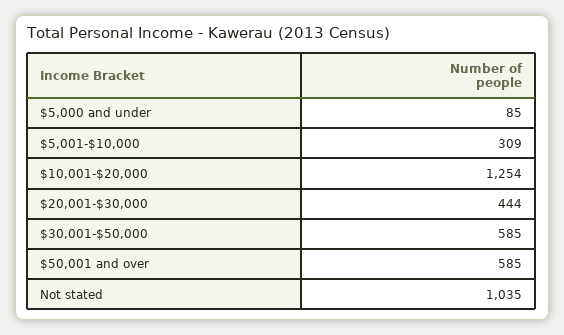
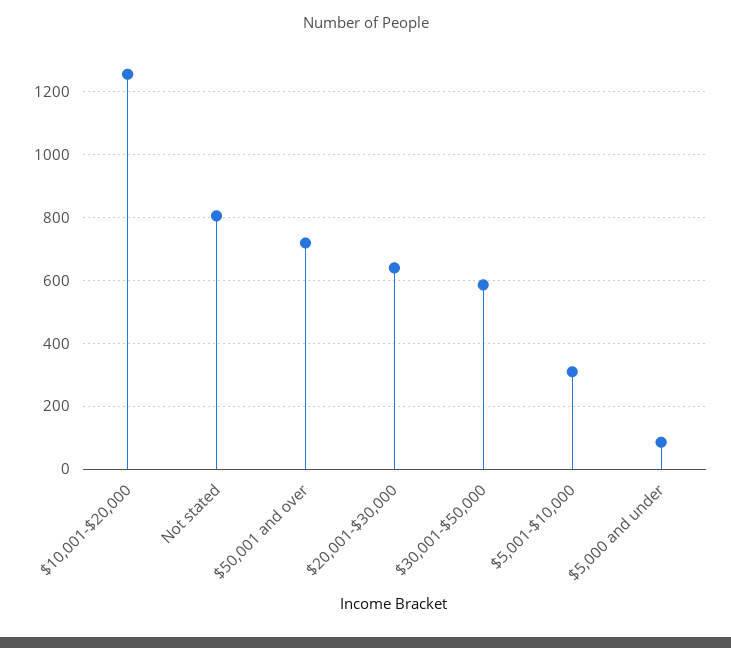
  {
    "$5,000 and under": 85,
    "$5,001-$10,000": 309,
    "$10,001-$20,000": 1254,
-   "$20,001-$30,000": 444,
+   "$20,001-$30,000": 640,
    "$30,001-$50,000": 585,
-   "$50,001 and over": 585,
+   "$50,001 and over": 720,
-   "Not stated": 1035
+   "Not stated": 800
  }

